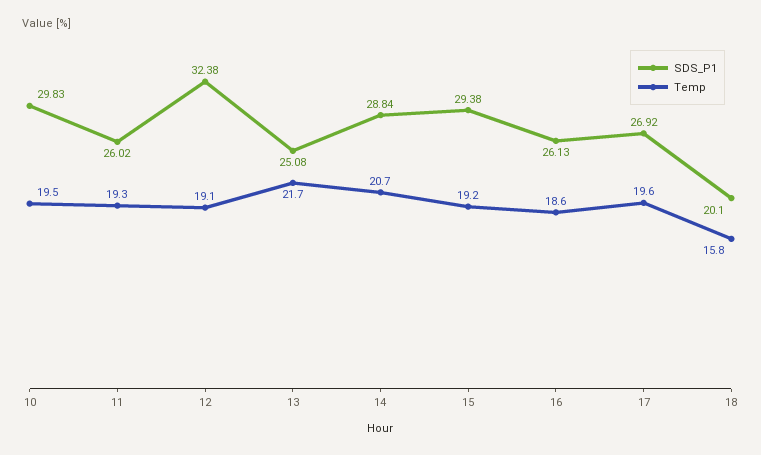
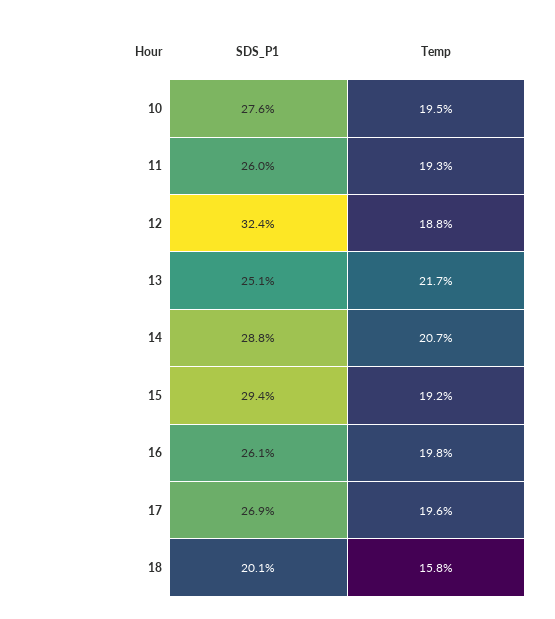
  {
    "SDS_P1": {
-     "10": 29.83,
+     "10": 27.6,
      "11": 26.02,
      "12": 32.38,
      "13": 25.08,
      "14": 28.84,
      "15": 29.38,
      "16": 26.13,
      "17": 26.92,
      "18": 20.1
    },
    "Temp": {
      "10": 19.5,
      "11": 19.3,
-     "12": 19.1,
+     "12": 18.8,
      "13": 21.7,
      "14": 20.7,
      "15": 19.2,
-     "16": 18.6,
+     "16": 19.8,
      "17": 19.6,
      "18": 15.8
    }
  }

